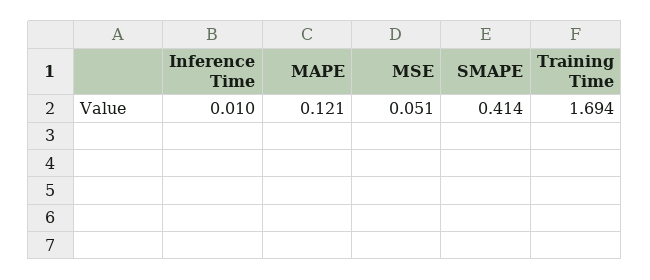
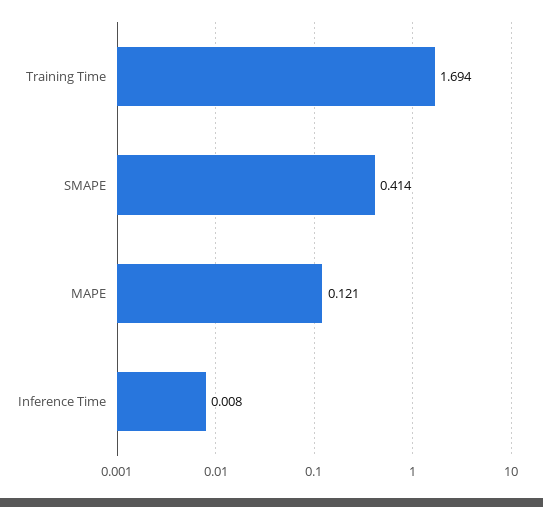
  {
-   "Inference Time": 0.01,
+   "Inference Time": 0.008,
    "MAPE": 0.121,
-   "MSE": 0.051,
    "SMAPE": 0.414,
    "Training Time": 1.694
  }

